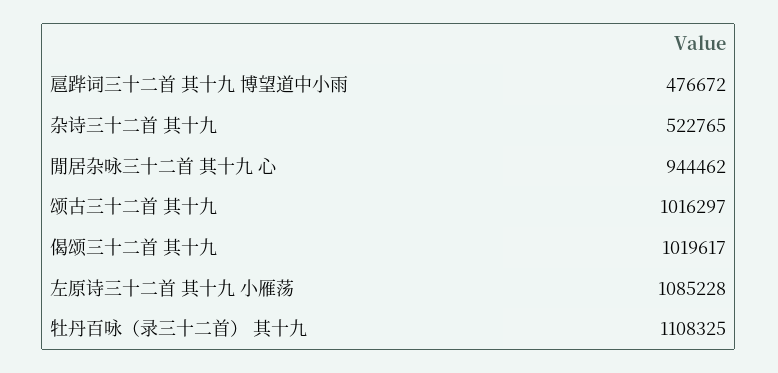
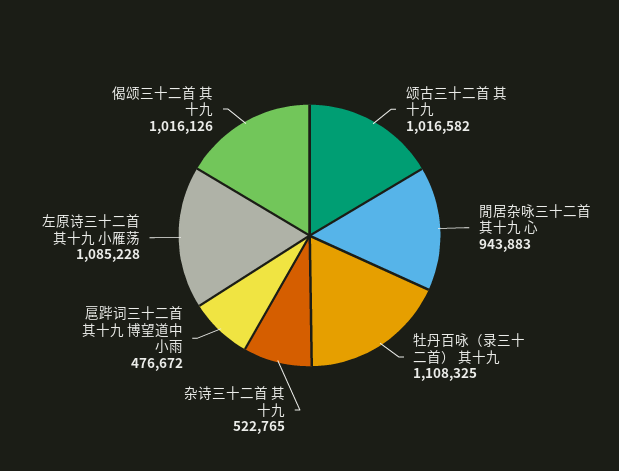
  {
    "扈跸词三十二首 其十九 博望道中小雨": 476672,
    "杂诗三十二首 其十九": 522765,
-   "閒居杂咏三十二首 其十九 心": 944462,
+   "閒居杂咏三十二首 其十九 心": 943883,
-   "颂古三十二首 其十九": 1016297,
+   "颂古三十二首 其十九": 1016582,
-   "偈颂三十二首 其十九": 1019617,
+   "偈颂三十二首 其十九": 1016126,
    "左原诗三十二首 其十九 小雁荡": 1085228,
    "牡丹百咏（录三十二首） 其十九": 1108325
  }

